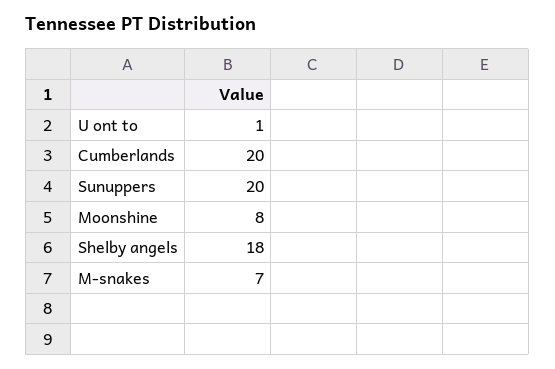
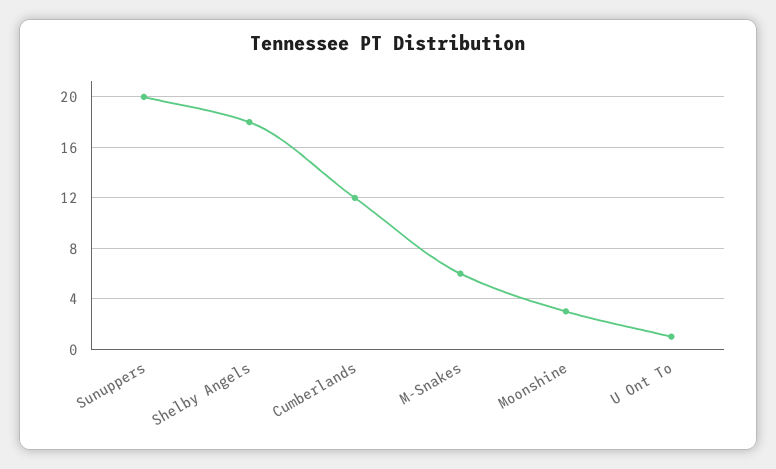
  {
    "U ont to": 1,
-   "Cumberlands": 20,
+   "Cumberlands": 12,
    "Sunuppers": 20,
-   "Moonshine": 8,
+   "Moonshine": 3,
    "Shelby angels": 18,
-   "M-snakes": 7
+   "M-snakes": 6
  }

